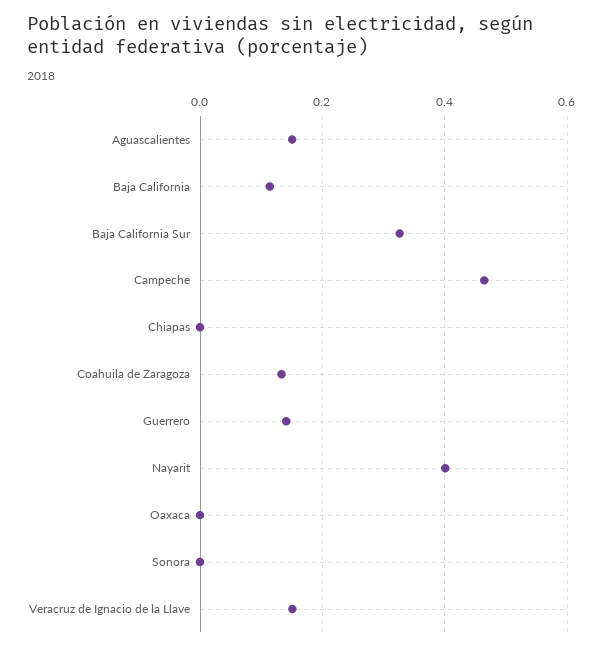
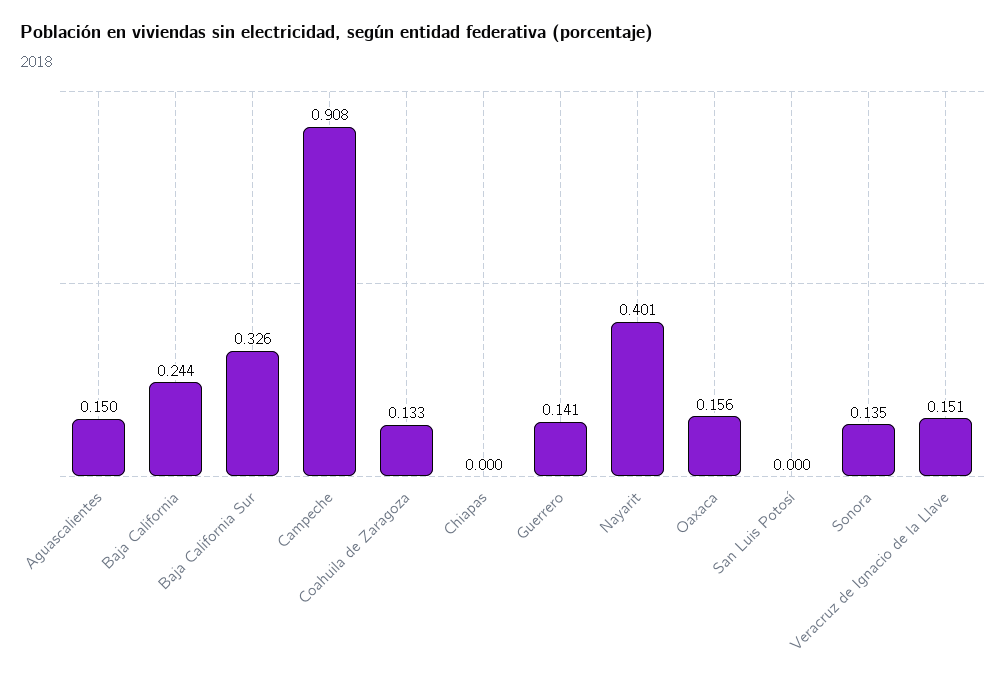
  {
    "Aguascalientes": 0.15,
-   "Baja California": 0.12,
+   "Baja California": 0.244,
    "Baja California Sur": 0.326,
-   "Campeche": 0.46,
+   "Campeche": 0.908,
    "Chiapas": 0,
    "Coahuila de Zaragoza": 0.133,
    "Guerrero": 0.141,
    "Nayarit": 0.401,
-   "Oaxaca": 0,
+   "Oaxaca": 0.156,
-   "Sonora": 0,
+   "Sonora": 0.135,
-   "Veracruz de Ignacio de la Llave": 0.151
+   "Veracruz de Ignacio de la Llave": 0.151,
+   "San Luis Potosí": 0
  }

